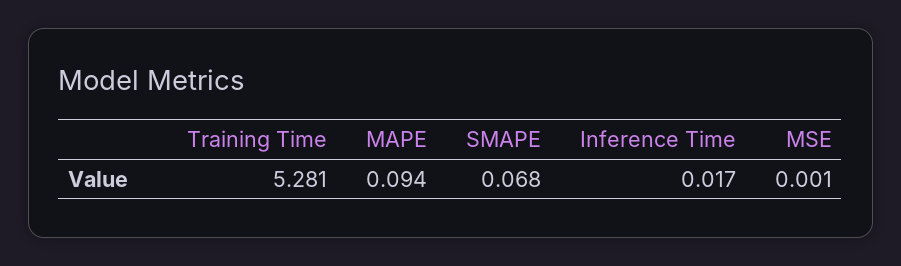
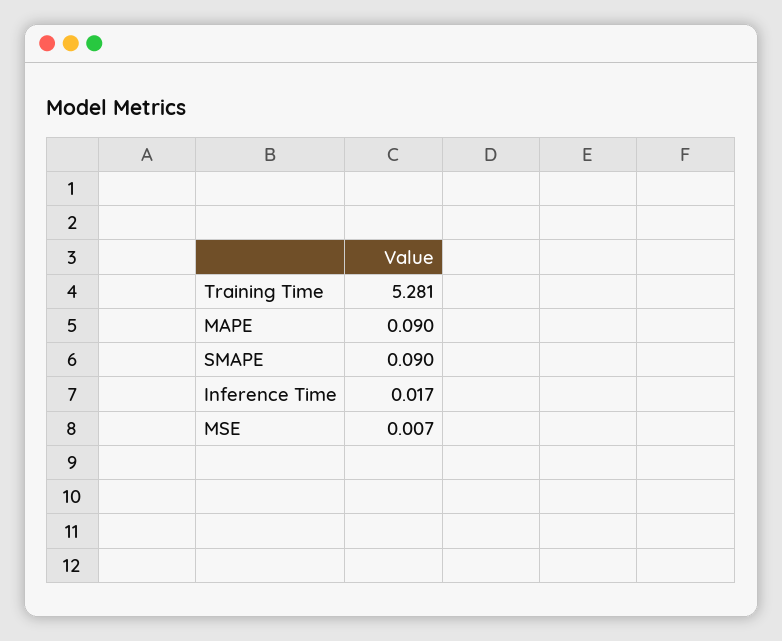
  {
    "Training Time": 5.281,
-   "MAPE": 0.094,
+   "MAPE": 0.09,
-   "SMAPE": 0.068,
+   "SMAPE": 0.09,
    "Inference Time": 0.017,
-   "MSE": 0.001
+   "MSE": 0.007
  }

